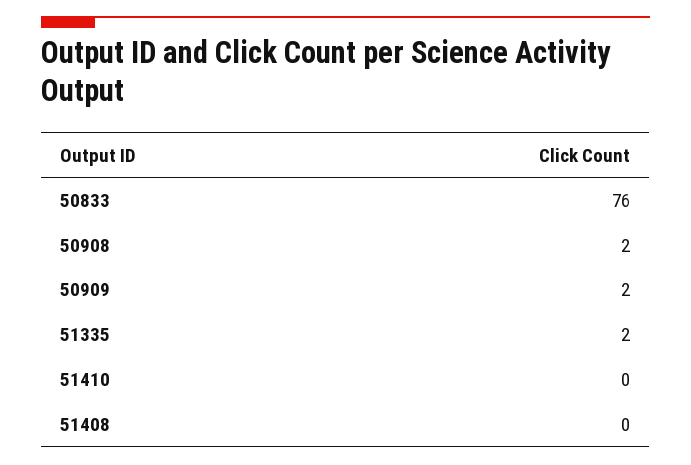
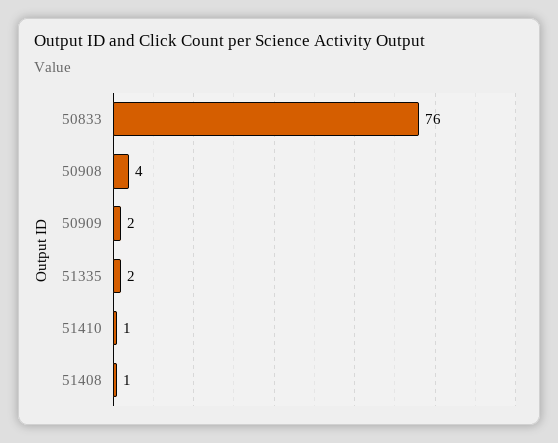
  {
    "50833": 76,
-   "50908": 2,
+   "50908": 4,
    "50909": 2,
    "51335": 2,
-   "51410": 0,
+   "51410": 1,
-   "51408": 0
+   "51408": 1
  }

